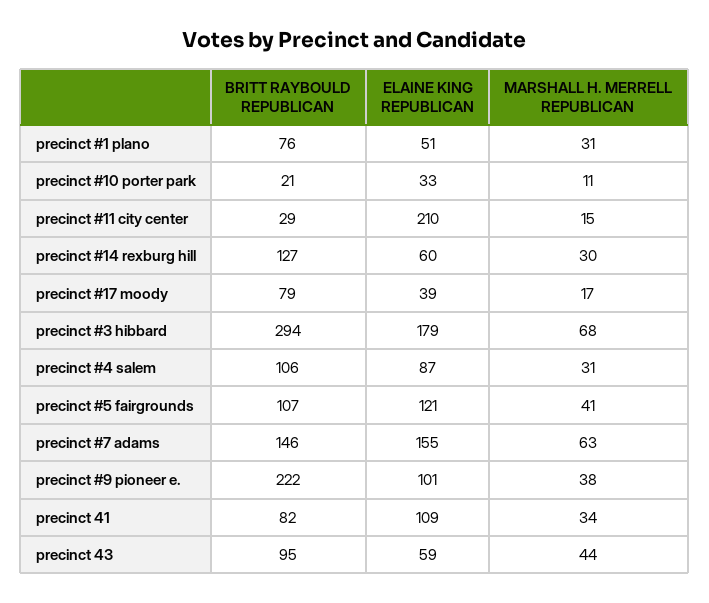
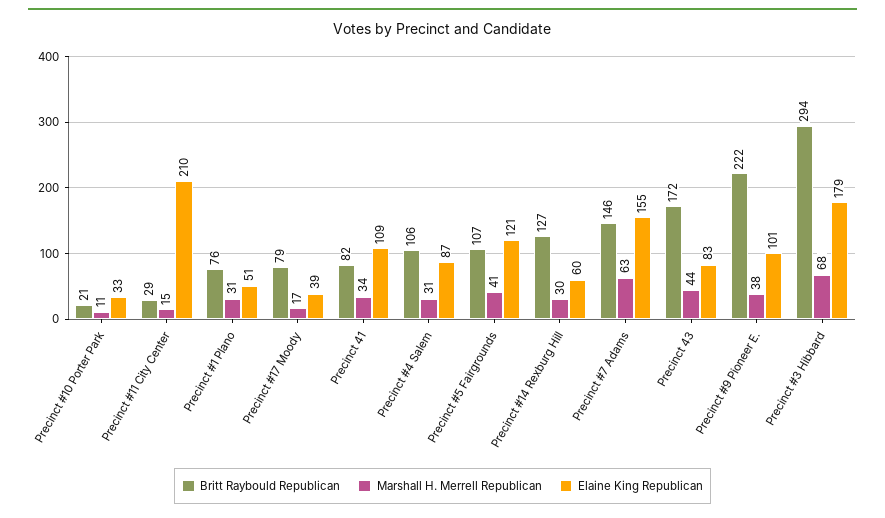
  {
    "BRITT RAYBOULD REPUBLICAN": {
      "precinct #1 plano": 76,
      "precinct #10 porter park": 21,
      "precinct #11 city center": 29,
      "precinct #14 rexburg hill": 127,
      "precinct #17 moody": 79,
      "precinct #3 hibbard": 294,
      "precinct #4 salem": 106,
      "precinct #5 fairgrounds": 107,
      "precinct #7 adams": 146,
      "precinct #9 pioneer e.": 222,
      "precinct 41": 82,
-     "precinct 43": 95
+     "precinct 43": 172
    },
    "ELAINE KING REPUBLICAN": {
      "precinct #1 plano": 51,
      "precinct #10 porter park": 33,
      "precinct #11 city center": 210,
      "precinct #14 rexburg hill": 60,
      "precinct #17 moody": 39,
      "precinct #3 hibbard": 179,
      "precinct #4 salem": 87,
      "precinct #5 fairgrounds": 121,
      "precinct #7 adams": 155,
      "precinct #9 pioneer e.": 101,
      "precinct 41": 109,
-     "precinct 43": 59
+     "precinct 43": 83
    },
    "MARSHALL H. MERRELL REPUBLICAN": {
      "precinct #1 plano": 31,
      "precinct #10 porter park": 11,
      "precinct #11 city center": 15,
      "precinct #14 rexburg hill": 30,
      "precinct #17 moody": 17,
      "precinct #3 hibbard": 68,
      "precinct #4 salem": 31,
      "precinct #5 fairgrounds": 41,
      "precinct #7 adams": 63,
      "precinct #9 pioneer e.": 38,
      "precinct 41": 34,
      "precinct 43": 44
    }
  }

